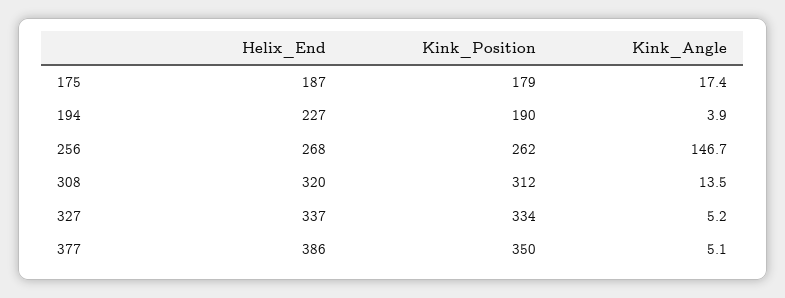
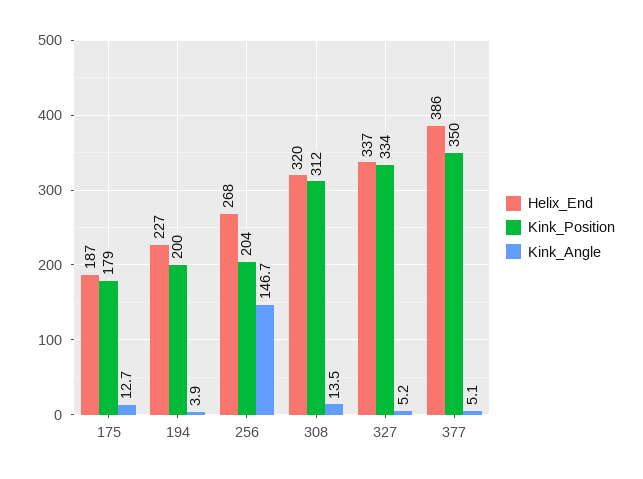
  {
    "Helix_End": {
      "175": 187,
      "194": 227,
      "256": 268,
      "308": 320,
      "327": 337,
      "377": 386
    },
    "Kink_Position": {
      "175": 179,
-     "194": 190,
+     "194": 200,
-     "256": 262,
+     "256": 204,
      "308": 312,
      "327": 334,
      "377": 350
    },
    "Kink_Angle": {
-     "175": 17.4,
+     "175": 12.7,
      "194": 3.9,
      "256": 146.7,
      "308": 13.5,
      "327": 5.2,
      "377": 5.1
    }
  }

